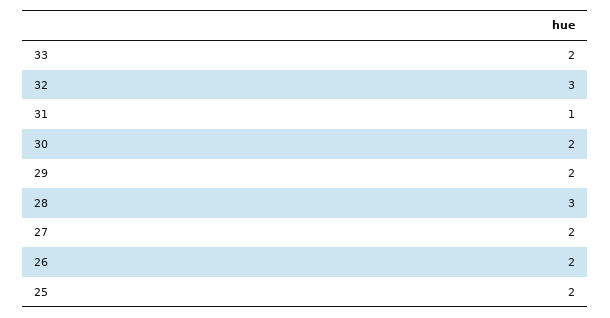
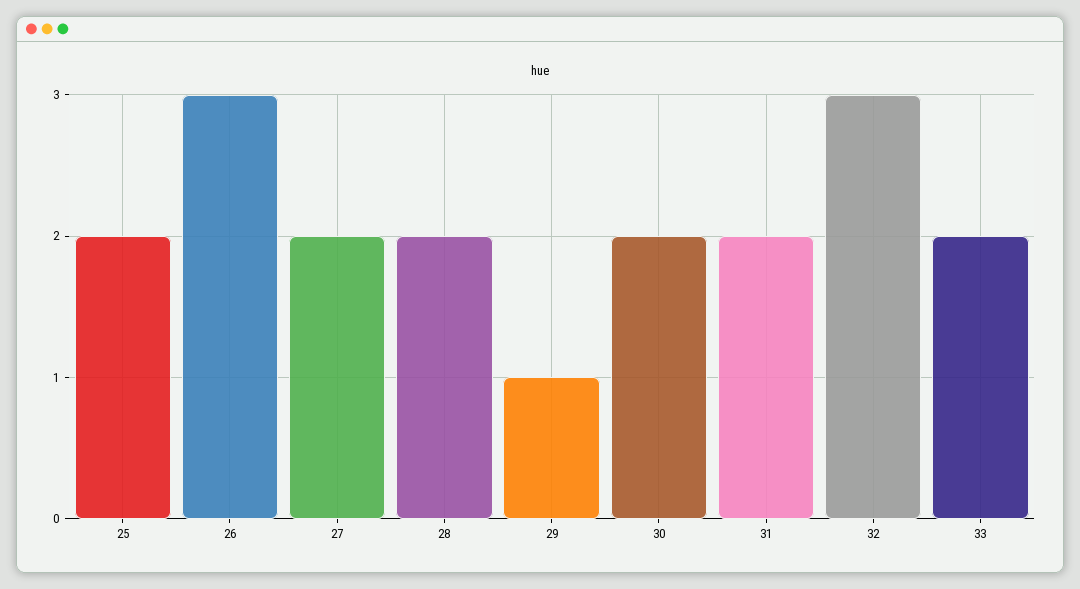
  {
    "33": 2,
    "32": 3,
-   "31": 1,
+   "31": 2,
    "30": 2,
-   "29": 2,
+   "29": 1,
-   "28": 3,
+   "28": 2,
    "27": 2,
-   "26": 2,
+   "26": 3,
    "25": 2
  }

